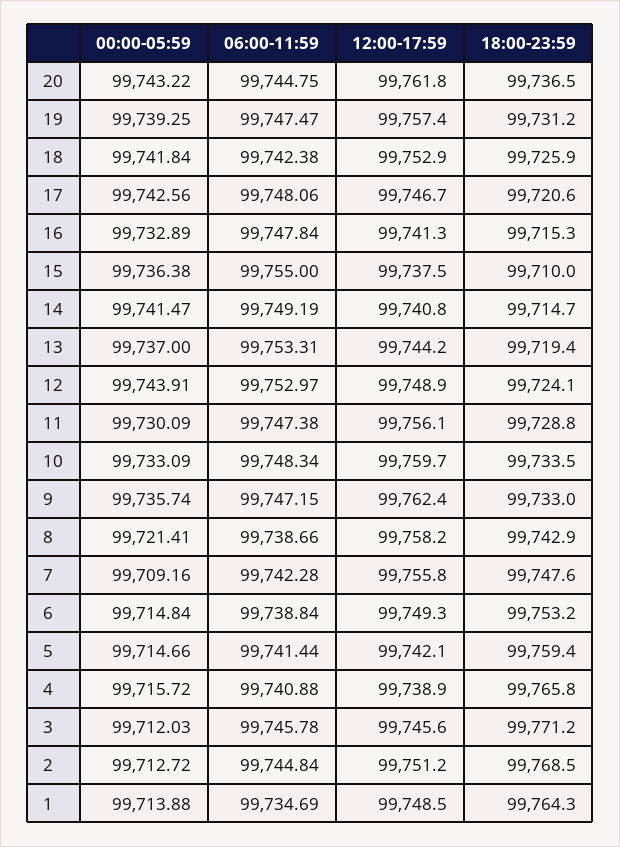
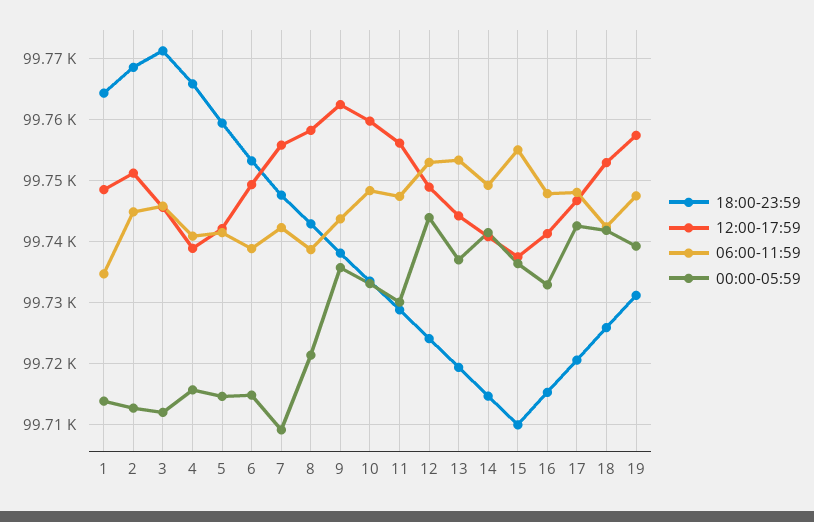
  {
    "00:00-05:59": {
-     "20": 99743.22,
      "19": 99739.25,
      "18": 99741.84,
      "17": 99742.56,
      "16": 99732.89,
      "15": 99736.38,
      "14": 99741.47,
      "13": 99737,
      "12": 99743.91,
      "11": 99730.09,
      "10": 99733.09,
      "9": 99735.74,
      "8": 99721.41,
      "7": 99709.16,
      "6": 99714.84,
      "5": 99714.66,
      "4": 99715.72,
      "3": 99712.03,
      "2": 99712.72,
      "1": 99713.88
    },
    "06:00-11:59": {
-     "20": 99744.75,
      "19": 99747.47,
      "18": 99742.38,
      "17": 99748.06,
      "16": 99747.84,
      "15": 99755,
      "14": 99749.19,
      "13": 99753.31,
      "12": 99752.97,
      "11": 99747.38,
      "10": 99748.34,
-     "9": 99747.15,
+     "9": 99744,
      "8": 99738.66,
      "7": 99742.28,
      "6": 99738.84,
      "5": 99741.44,
      "4": 99740.88,
      "3": 99745.78,
      "2": 99744.84,
      "1": 99734.69
    },
    "12:00-17:59": {
-     "20": 99761.8,
      "19": 99757.4,
      "18": 99752.9,
      "17": 99746.7,
      "16": 99741.3,
      "15": 99737.5,
      "14": 99740.8,
      "13": 99744.2,
      "12": 99748.9,
      "11": 99756.1,
      "10": 99759.7,
      "9": 99762.4,
      "8": 99758.2,
      "7": 99755.8,
      "6": 99749.3,
      "5": 99742.1,
      "4": 99738.9,
      "3": 99745.6,
      "2": 99751.2,
      "1": 99748.5
    },
    "18:00-23:59": {
-     "20": 99736.5,
      "19": 99731.2,
      "18": 99725.9,
      "17": 99720.6,
      "16": 99715.3,
      "15": 99710,
      "14": 99714.7,
      "13": 99719.4,
      "12": 99724.1,
      "11": 99728.8,
      "10": 99733.5,
-     "9": 99733,
+     "9": 99738,
      "8": 99742.9,
      "7": 99747.6,
      "6": 99753.2,
      "5": 99759.4,
      "4": 99765.8,
      "3": 99771.2,
      "2": 99768.5,
      "1": 99764.3
    }
  }

